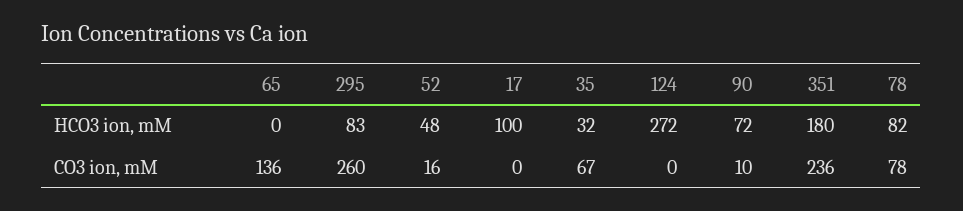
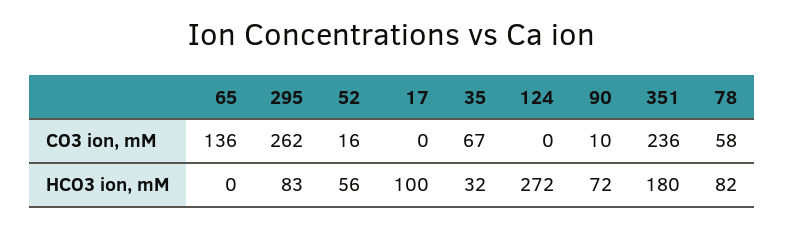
  {
    "65": {
      "HCO3 ion, mM": 0,
      "CO3 ion, mM": 136
    },
    "295": {
      "HCO3 ion, mM": 83,
-     "CO3 ion, mM": 260
+     "CO3 ion, mM": 262
    },
    "52": {
-     "HCO3 ion, mM": 48,
+     "HCO3 ion, mM": 56,
      "CO3 ion, mM": 16
    },
    "17": {
      "HCO3 ion, mM": 100,
      "CO3 ion, mM": 0
    },
    "35": {
      "HCO3 ion, mM": 32,
      "CO3 ion, mM": 67
    },
    "124": {
      "HCO3 ion, mM": 272,
      "CO3 ion, mM": 0
    },
    "90": {
      "HCO3 ion, mM": 72,
      "CO3 ion, mM": 10
    },
    "351": {
      "HCO3 ion, mM": 180,
      "CO3 ion, mM": 236
    },
    "78": {
      "HCO3 ion, mM": 82,
-     "CO3 ion, mM": 78
+     "CO3 ion, mM": 58
    }
  }

